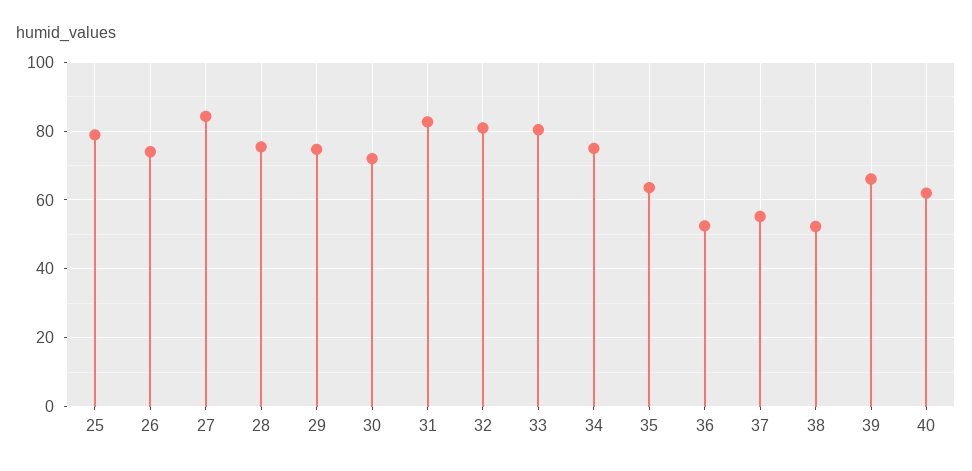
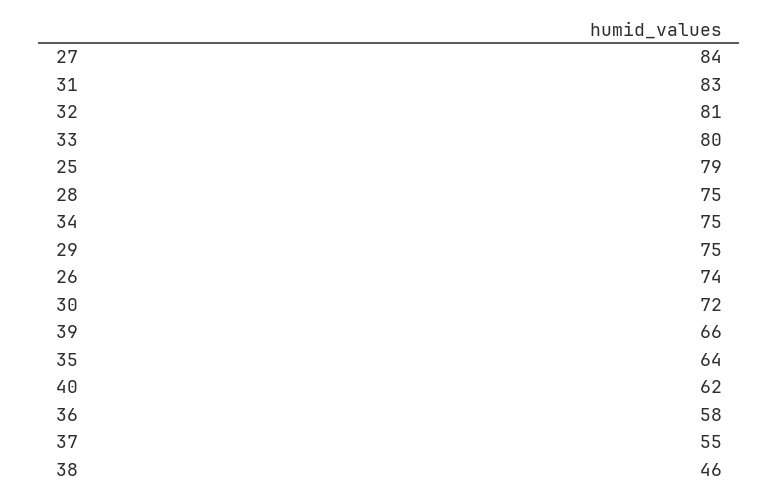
  {
    "25": 79,
    "26": 74,
    "27": 84,
    "28": 75,
    "29": 75,
    "30": 72,
    "31": 83,
    "32": 81,
    "33": 80,
    "34": 75,
    "35": 64,
-   "36": 52,
+   "36": 58,
    "37": 55,
-   "38": 52,
+   "38": 46,
    "39": 66,
    "40": 62
  }

